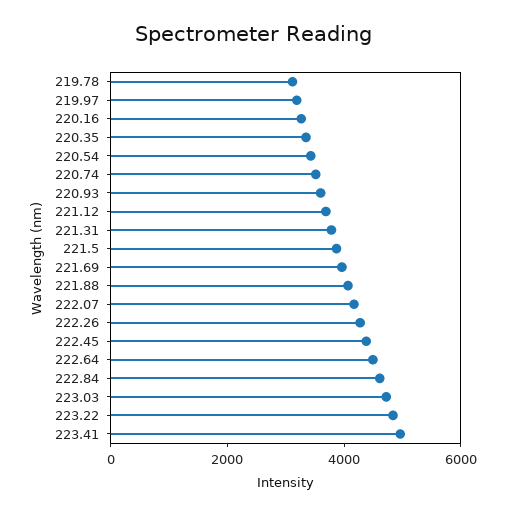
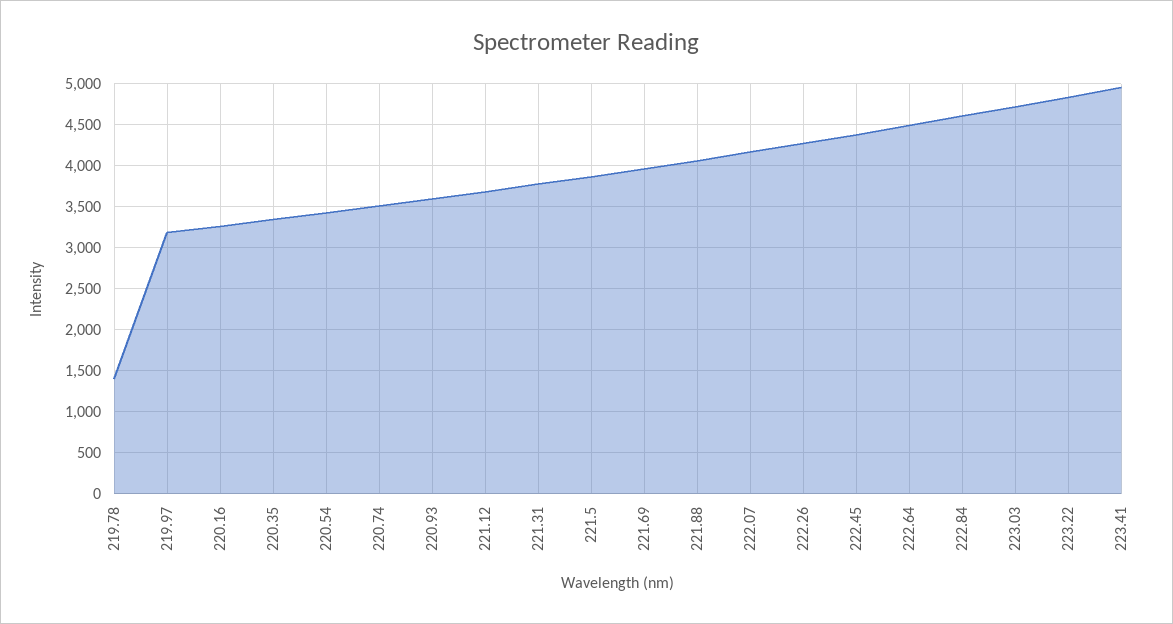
  {
-   "219.78": 3000,
+   "219.78": 1400,
    "219.97": 3200,
    "220.16": 3300,
    "220.35": 3300,
    "220.54": 3400,
    "220.74": 3500,
    "220.93": 3600,
    "221.12": 3700,
    "221.31": 3800,
    "221.5": 3900,
    "221.69": 4000,
    "221.88": 4100,
    "222.07": 4200,
    "222.26": 4300,
    "222.45": 4400,
    "222.64": 4500,
    "222.84": 4600,
    "223.03": 4700,
    "223.22": 4800,
    "223.41": 5000
  }

